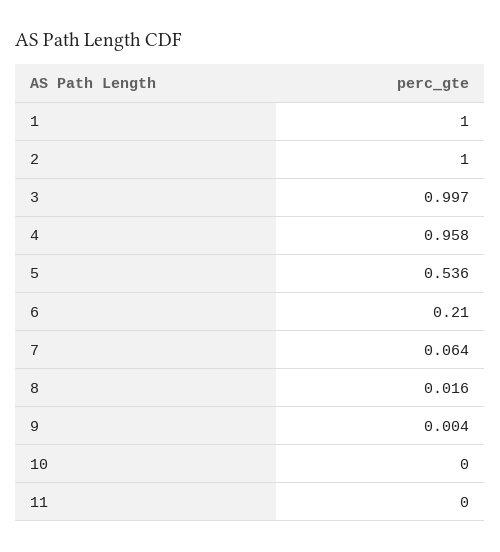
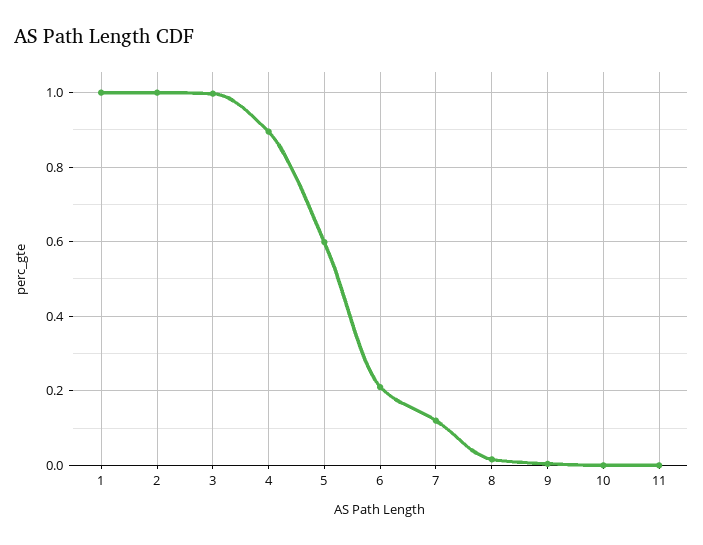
  {
    "1": 1,
    "2": 1,
    "3": 0.997,
-   "4": 0.958,
+   "4": 0.9,
-   "5": 0.536,
+   "5": 0.6,
    "6": 0.21,
-   "7": 0.064,
+   "7": 0.12,
    "8": 0.016,
    "9": 0.004,
    "10": 0,
    "11": 0
  }

